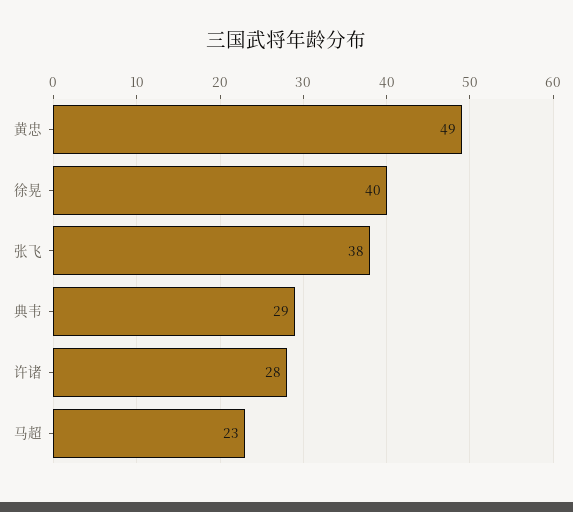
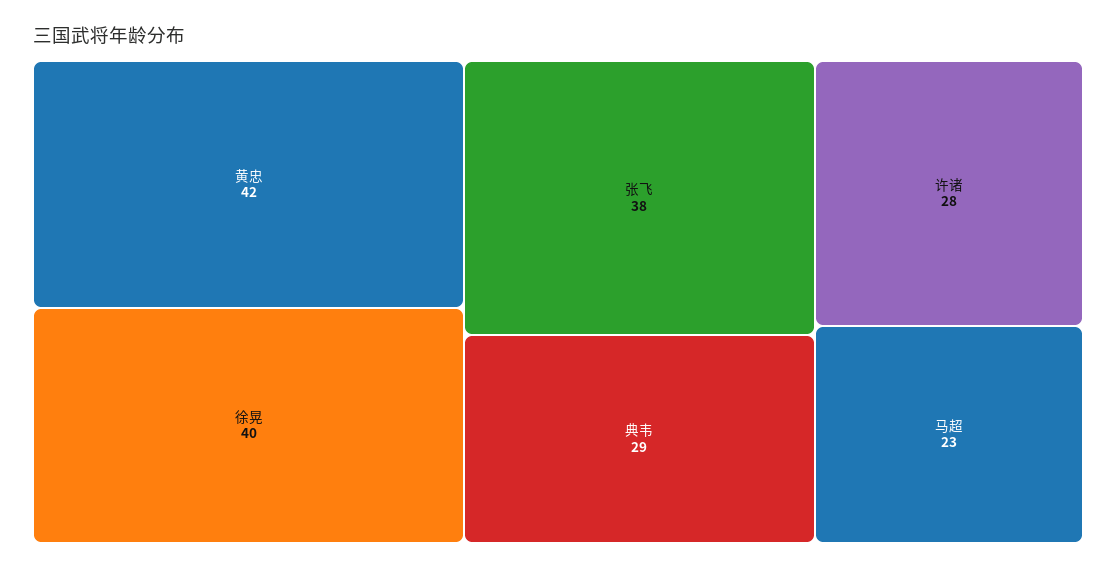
  {
-   "黄忠": 49,
+   "黄忠": 42,
    "徐晃": 40,
    "张飞": 38,
    "典韦": 29,
    "许诸": 28,
    "马超": 23
  }

